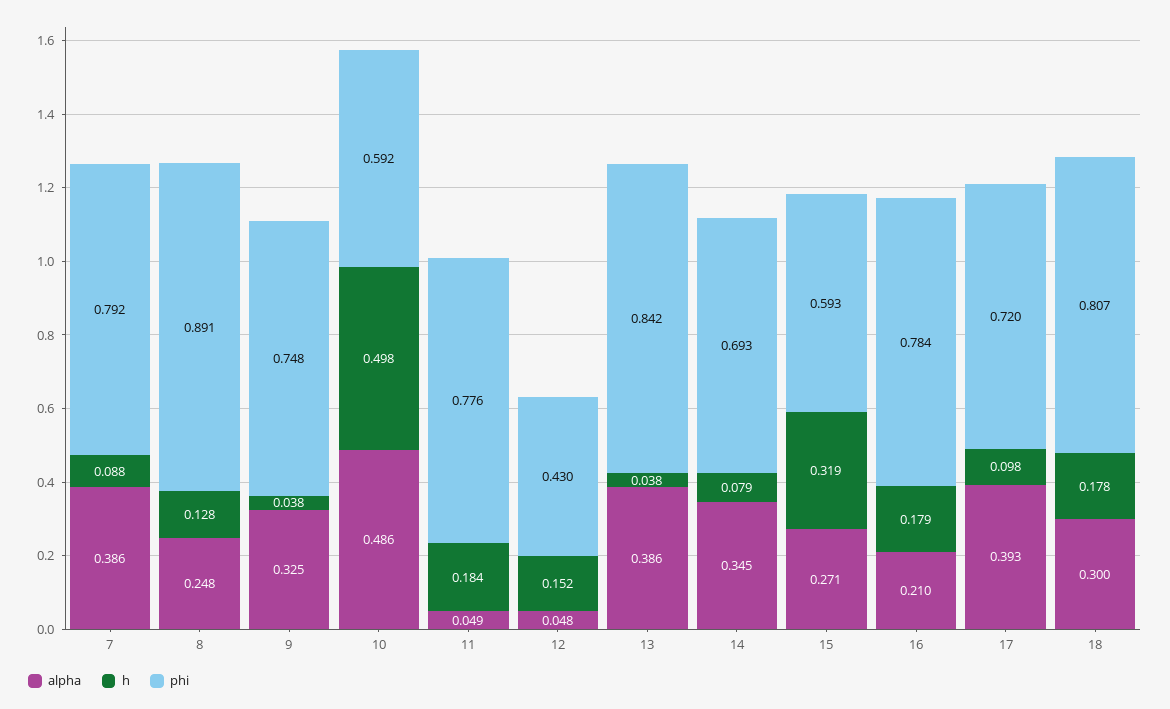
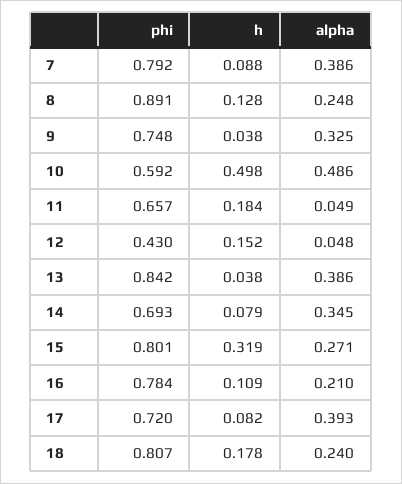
  {
    "alpha": {
      "7": 0.386,
      "8": 0.248,
      "9": 0.325,
      "10": 0.486,
      "11": 0.049,
      "12": 0.048,
      "13": 0.386,
      "14": 0.345,
      "15": 0.271,
      "16": 0.21,
      "17": 0.393,
-     "18": 0.3
+     "18": 0.24
    },
    "h": {
      "7": 0.088,
      "8": 0.128,
      "9": 0.038,
      "10": 0.498,
      "11": 0.184,
      "12": 0.152,
      "13": 0.038,
      "14": 0.079,
      "15": 0.319,
-     "16": 0.179,
+     "16": 0.109,
-     "17": 0.098,
+     "17": 0.082,
      "18": 0.178
    },
    "phi": {
      "7": 0.792,
      "8": 0.891,
      "9": 0.748,
      "10": 0.592,
-     "11": 0.776,
+     "11": 0.657,
      "12": 0.43,
      "13": 0.842,
      "14": 0.693,
-     "15": 0.593,
+     "15": 0.801,
      "16": 0.784,
      "17": 0.72,
      "18": 0.807
    }
  }

